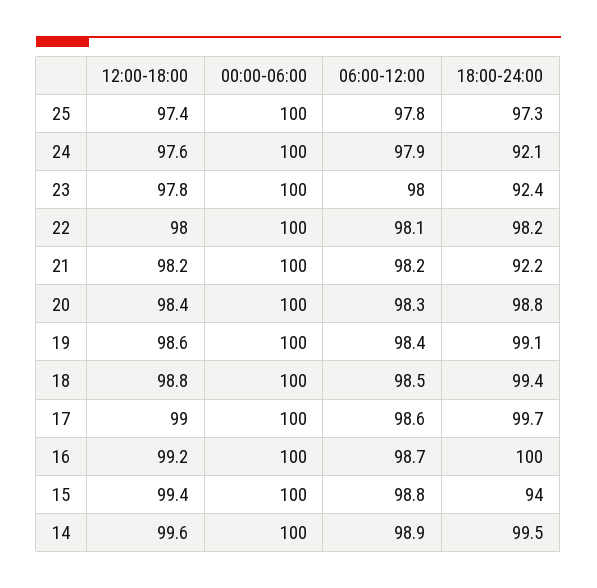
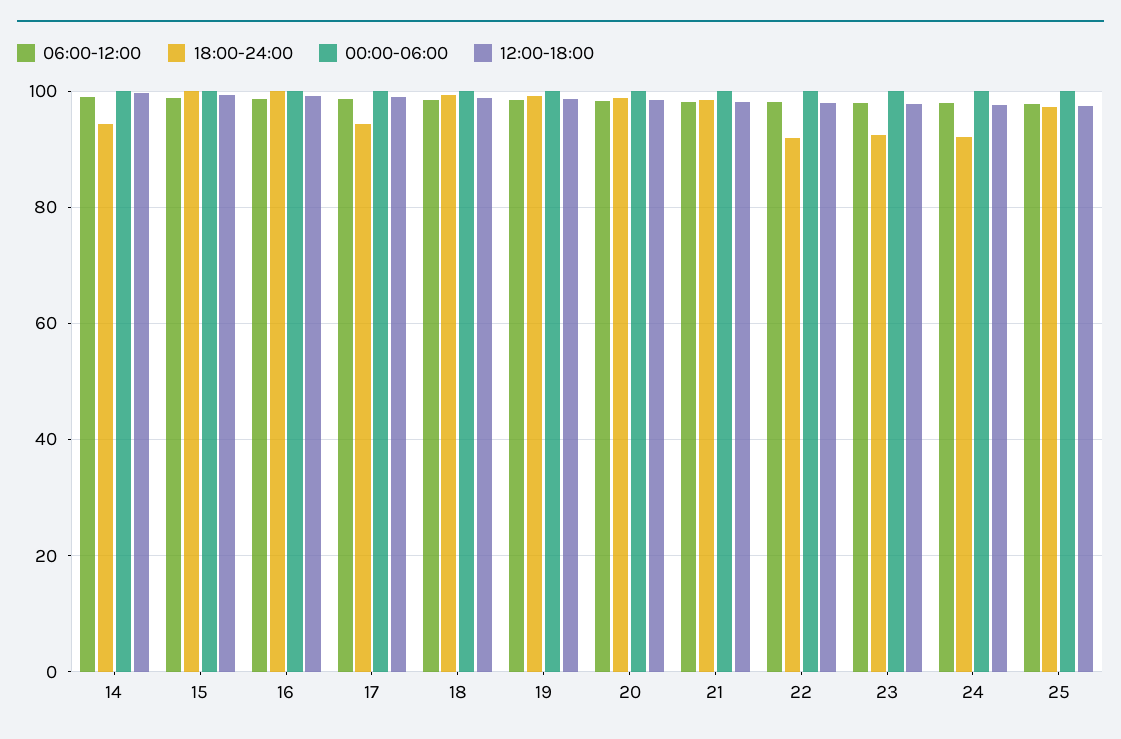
  {
    "12:00-18:00": {
      "25": 97.4,
      "24": 97.6,
      "23": 97.8,
      "22": 98,
      "21": 98.2,
      "20": 98.4,
      "19": 98.6,
      "18": 98.8,
      "17": 99,
      "16": 99.2,
      "15": 99.4,
      "14": 99.6
    },
    "00:00-06:00": {
      "25": 100,
      "24": 100,
      "23": 100,
      "22": 100,
      "21": 100,
      "20": 100,
      "19": 100,
      "18": 100,
      "17": 100,
      "16": 100,
      "15": 100,
      "14": 100
    },
    "06:00-12:00": {
      "25": 97.8,
      "24": 97.9,
      "23": 98,
      "22": 98.1,
      "21": 98.2,
      "20": 98.3,
      "19": 98.4,
      "18": 98.5,
      "17": 98.6,
      "16": 98.7,
      "15": 98.8,
      "14": 98.9
    },
    "18:00-24:00": {
      "25": 97.3,
      "24": 92.1,
      "23": 92.4,
-     "22": 98.2,
+     "22": 92,
-     "21": 92.2,
+     "21": 98,
      "20": 98.8,
      "19": 99.1,
      "18": 99.4,
-     "17": 99.7,
+     "17": 94,
      "16": 100,
-     "15": 94,
+     "15": 100,
-     "14": 99.5
+     "14": 94
    }
  }

